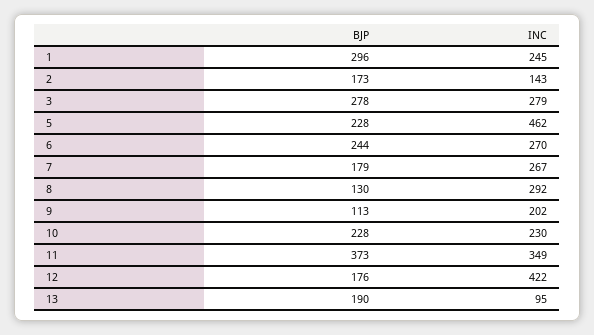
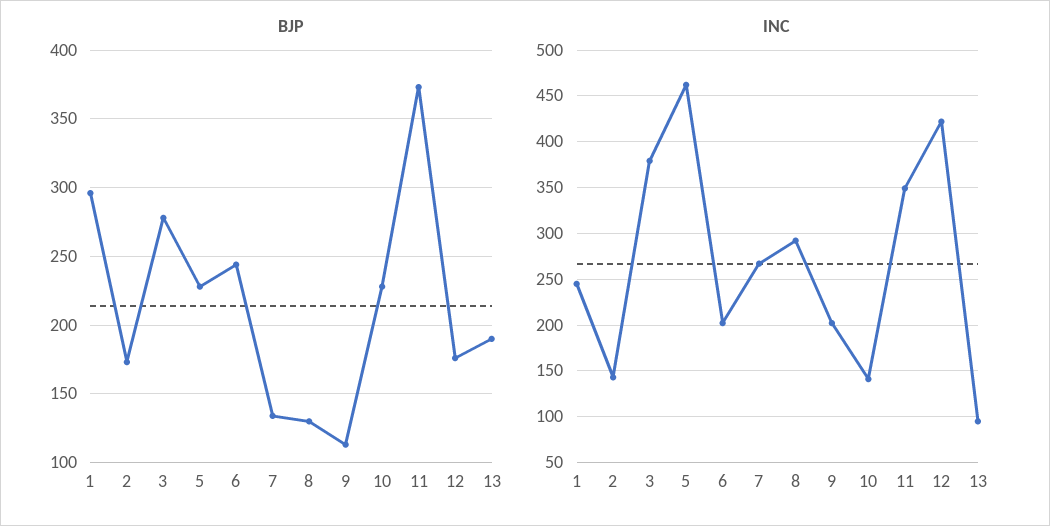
  {
    "BJP": {
      "1": 296,
      "2": 173,
      "3": 278,
      "5": 228,
      "6": 244,
-     "7": 179,
+     "7": 135,
      "8": 130,
      "9": 113,
      "10": 228,
      "11": 373,
      "12": 176,
      "13": 190
    },
    "INC": {
      "1": 245,
      "2": 143,
-     "3": 279,
+     "3": 380,
      "5": 462,
-     "6": 270,
+     "6": 200,
      "7": 267,
      "8": 292,
      "9": 202,
-     "10": 230,
+     "10": 140,
      "11": 349,
      "12": 422,
      "13": 95
    }
  }

